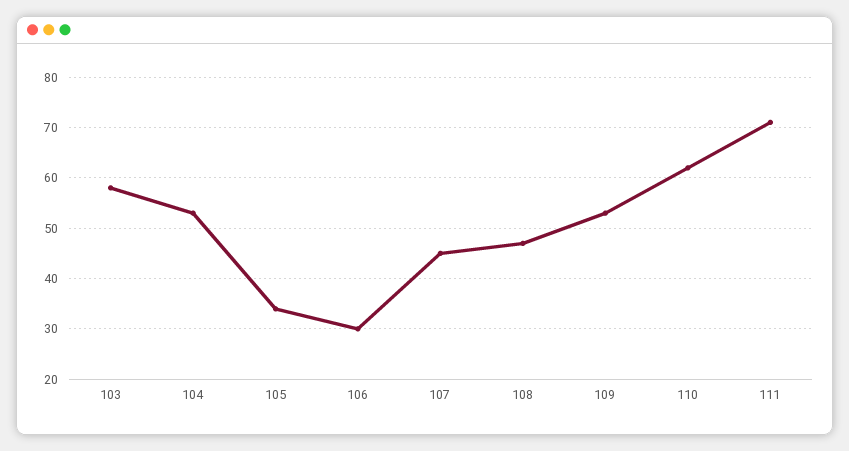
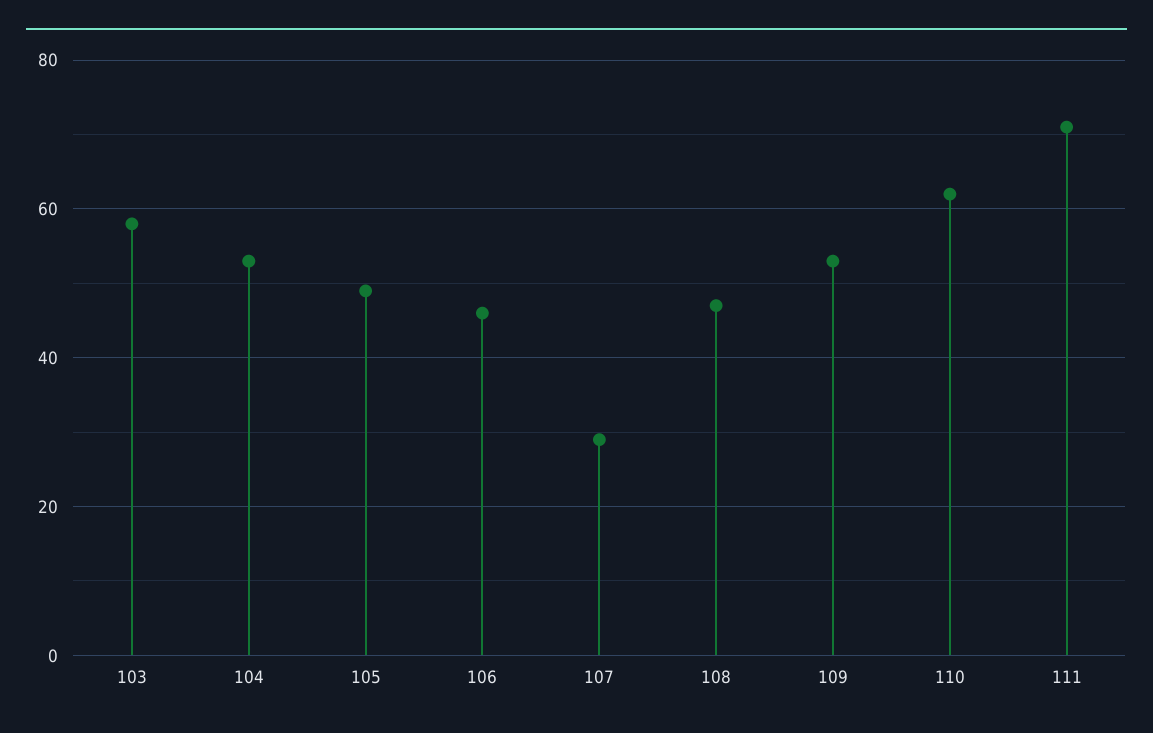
  {
    "103": 60,
    "104": 55,
-   "105": 35,
+   "105": 50,
-   "106": 30,
+   "106": 45,
-   "107": 45,
+   "107": 30,
    "108": 45,
    "109": 55,
    "110": 60,
    "111": 70
  }

